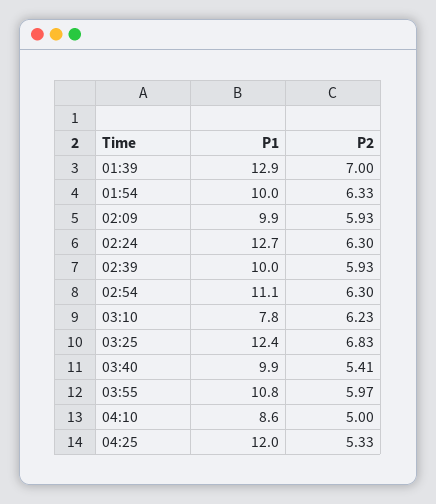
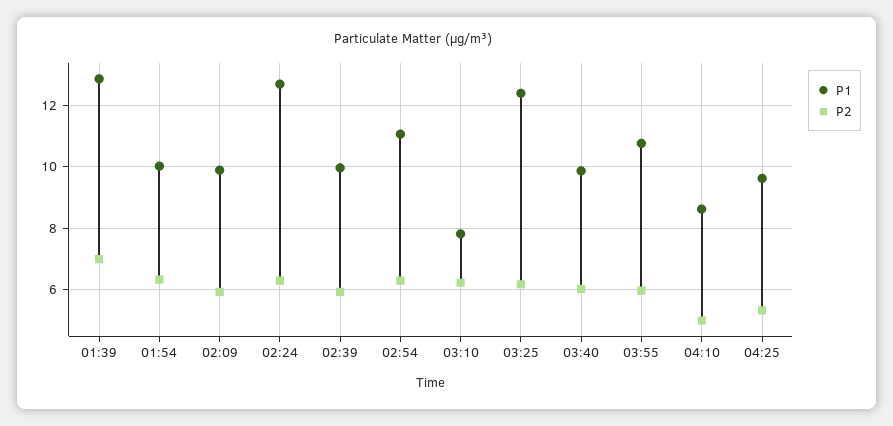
  {
    "P1": {
      "01:39": 12.9,
      "01:54": 10,
      "02:09": 9.9,
      "02:24": 12.7,
      "02:39": 10,
      "02:54": 11.1,
      "03:10": 7.8,
      "03:25": 12.4,
      "03:40": 9.9,
      "03:55": 10.8,
      "04:10": 8.6,
-     "04:25": 12
+     "04:25": 9.6
    },
    "P2": {
      "01:39": 7,
      "01:54": 6.33,
      "02:09": 5.93,
      "02:24": 6.3,
      "02:39": 5.93,
      "02:54": 6.3,
      "03:10": 6.23,
-     "03:25": 6.83,
+     "03:25": 6.2,
-     "03:40": 5.41,
+     "03:40": 6,
      "03:55": 5.97,
      "04:10": 5,
      "04:25": 5.33
    }
  }

